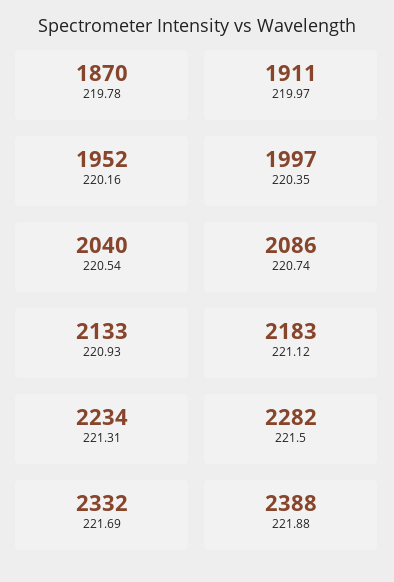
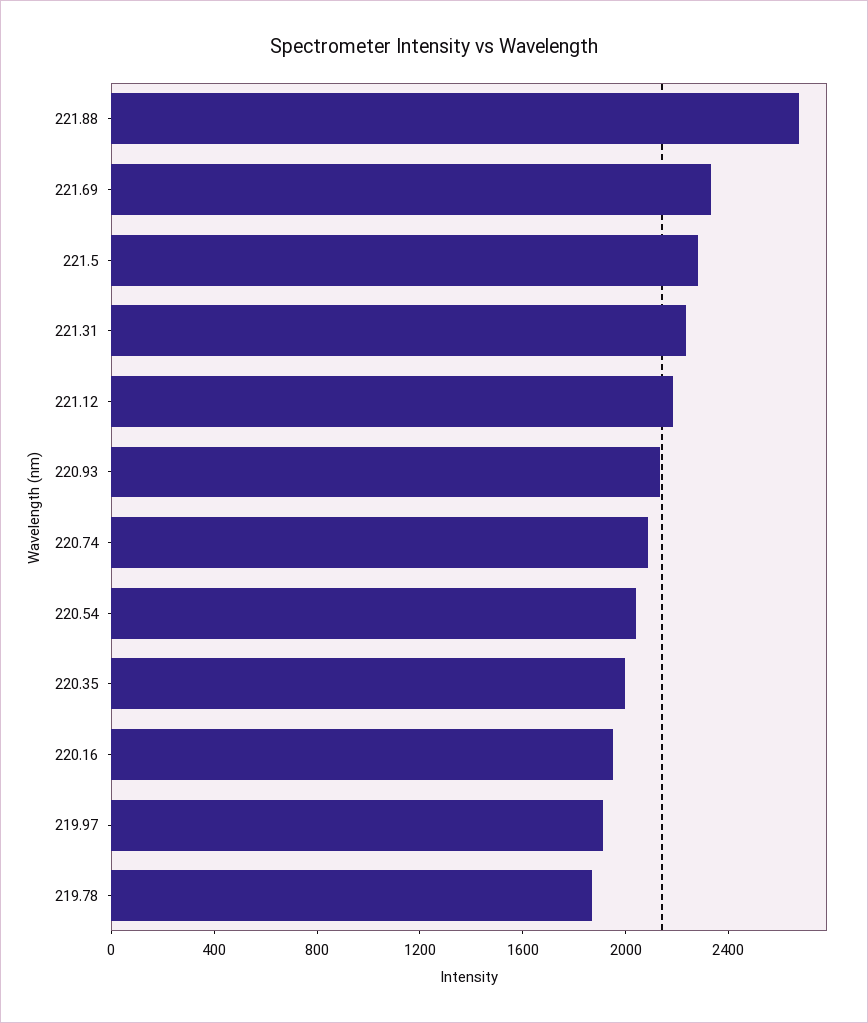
  {
    "219.78": 1870,
    "219.97": 1911,
    "220.16": 1952,
    "220.35": 1997,
    "220.54": 2040,
    "220.74": 2086,
    "220.93": 2133,
    "221.12": 2183,
    "221.31": 2234,
    "221.5": 2282,
    "221.69": 2332,
-   "221.88": 2388
+   "221.88": 2700
  }

